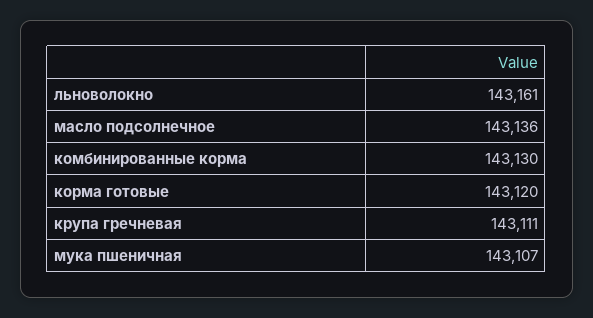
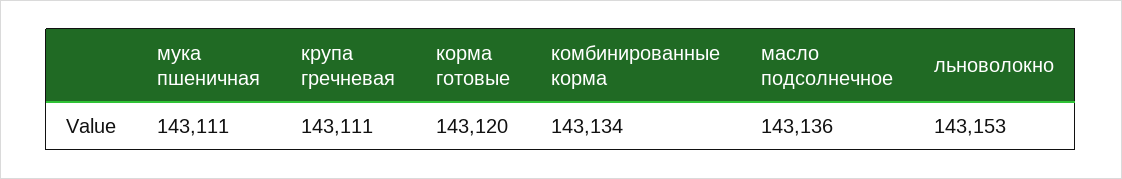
  {
-   "льноволокно": 143161,
+   "льноволокно": 143153,
    "масло подсолнечное": 143136,
-   "комбинированные корма": 143130,
+   "комбинированные корма": 143134,
    "корма готовые": 143120,
    "крупа гречневая": 143111,
-   "мука пшеничная": 143107
+   "мука пшеничная": 143111
  }

